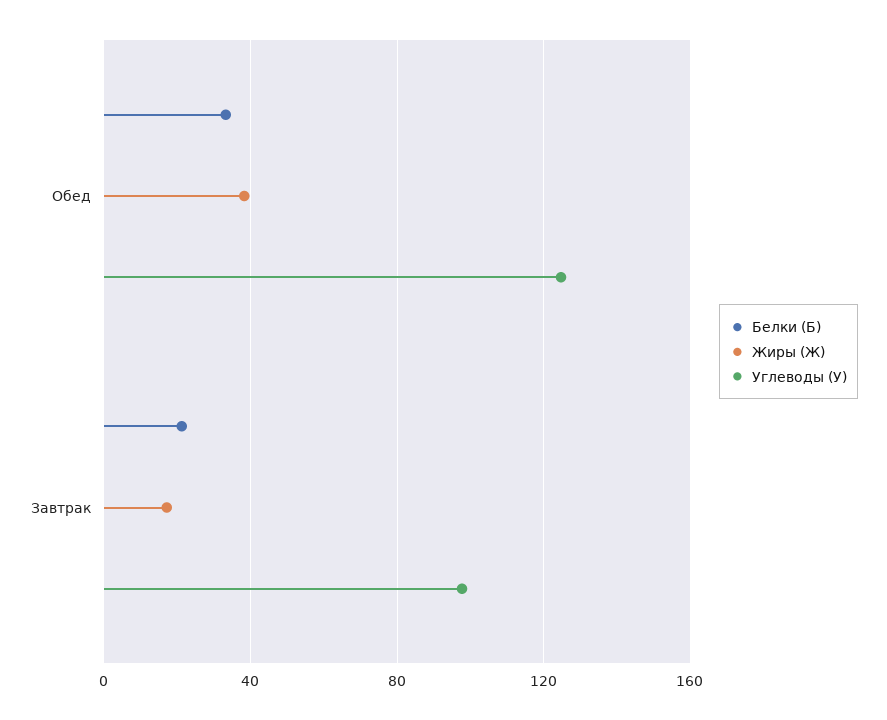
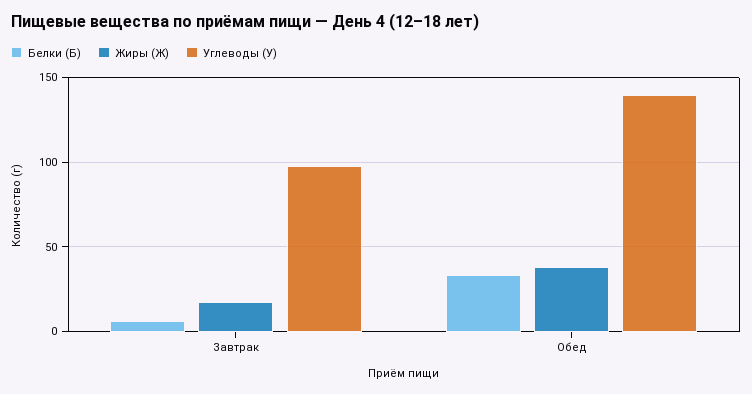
  {
    "Белки (Б)": {
      "Обед": 35,
-     "Завтрак": 20
+     "Завтрак": 5
    },
    "Жиры (Ж)": {
      "Обед": 40,
      "Завтрак": 15
    },
    "Углеводы (У)": {
-     "Обед": 125,
+     "Обед": 140,
      "Завтрак": 100
    }
  }

